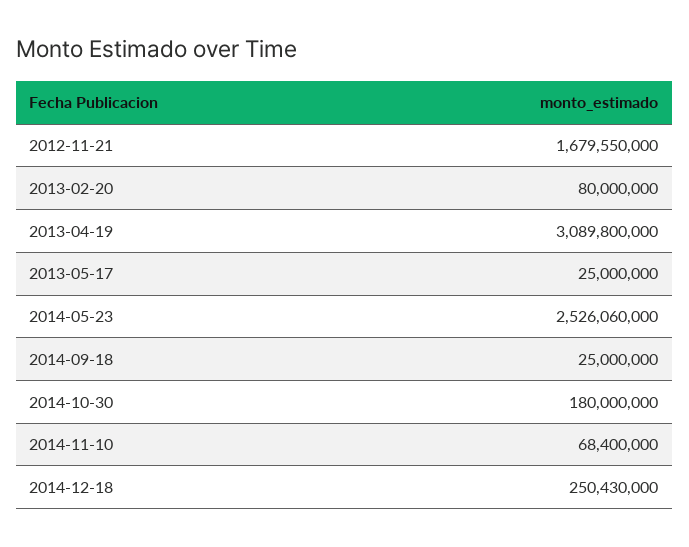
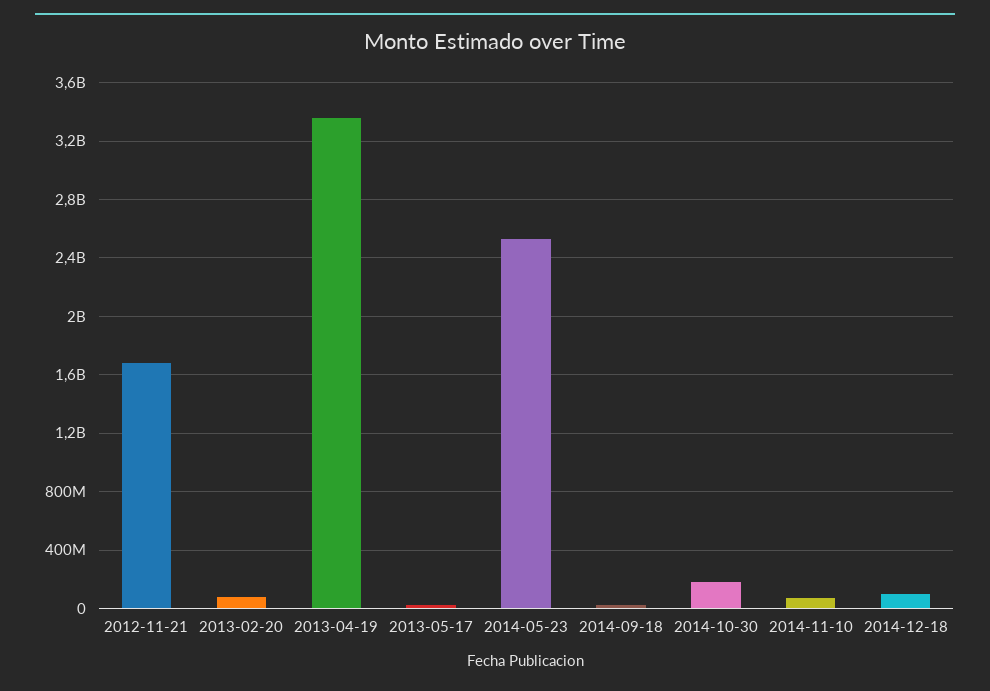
  {
    "2012-11-21": 1679550000,
    "2013-02-20": 80000000,
-   "2013-04-19": 3089800000,
+   "2013-04-19": 3350000000,
    "2013-05-17": 25000000,
    "2014-05-23": 2526060000,
    "2014-09-18": 25000000,
    "2014-10-30": 180000000,
    "2014-11-10": 68400000,
-   "2014-12-18": 250430000
+   "2014-12-18": 100000000
  }

